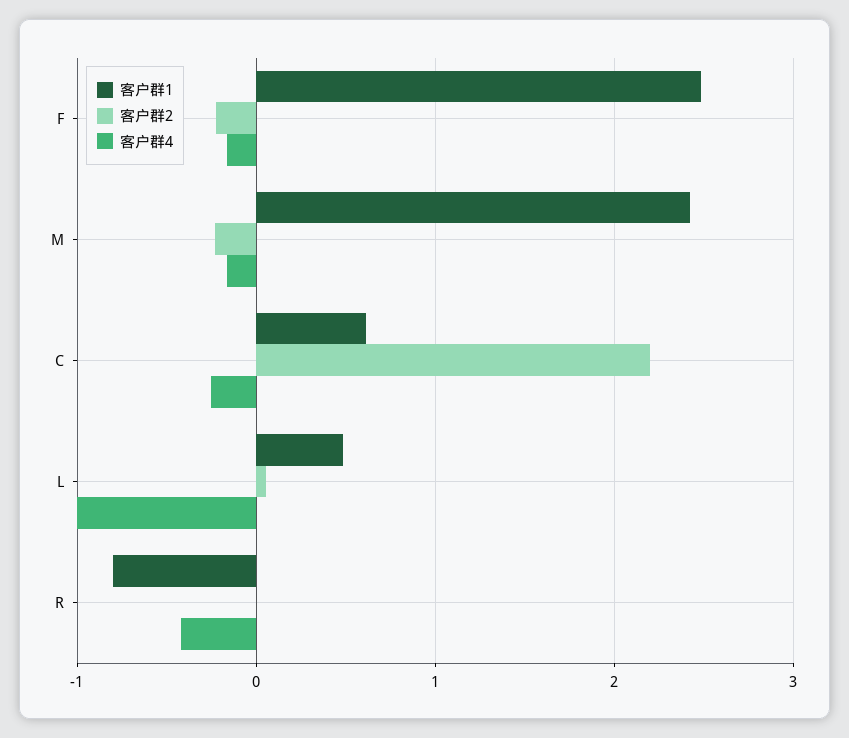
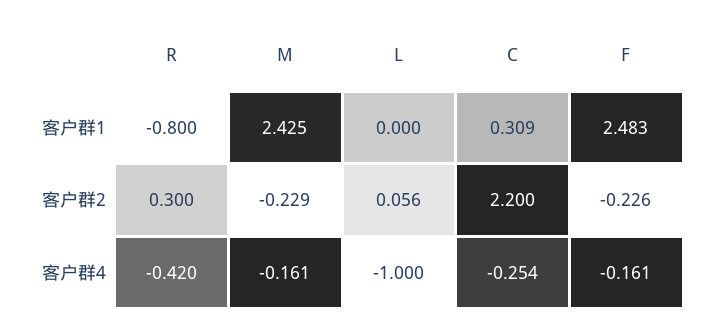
  {
    "客户群1": {
      "F": 2.483,
      "M": 2.425,
-     "C": 0.6,
+     "C": 0.309,
-     "L": 0.5,
+     "L": 0,
      "R": -0.8
    },
    "客户群2": {
      "F": -0.226,
      "M": -0.229,
      "C": 2.2,
      "L": 0.056,
-     "R": 0
+     "R": 0.3
    },
    "客户群4": {
      "F": -0.161,
      "M": -0.161,
      "C": -0.254,
      "L": -1,
      "R": -0.42
    }
  }

